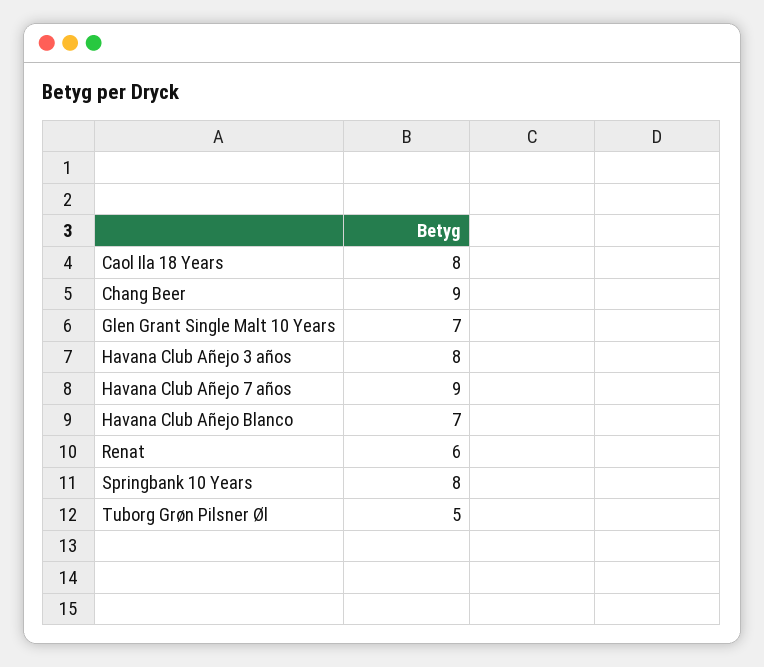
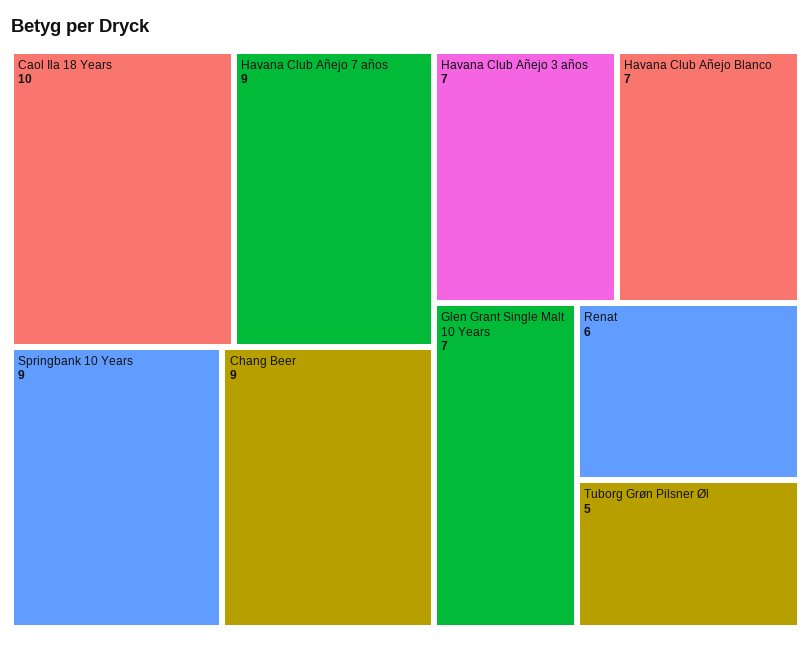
  {
-   "Caol Ila 18 Years": 8,
+   "Caol Ila 18 Years": 10,
    "Chang Beer": 9,
    "Glen Grant Single Malt 10 Years": 7,
-   "Havana Club Añejo 3 años": 8,
+   "Havana Club Añejo 3 años": 7,
    "Havana Club Añejo 7 años": 9,
    "Havana Club Añejo Blanco": 7,
    "Renat": 6,
-   "Springbank 10 Years": 8,
+   "Springbank 10 Years": 9,
    "Tuborg Grøn Pilsner Øl": 5
  }

